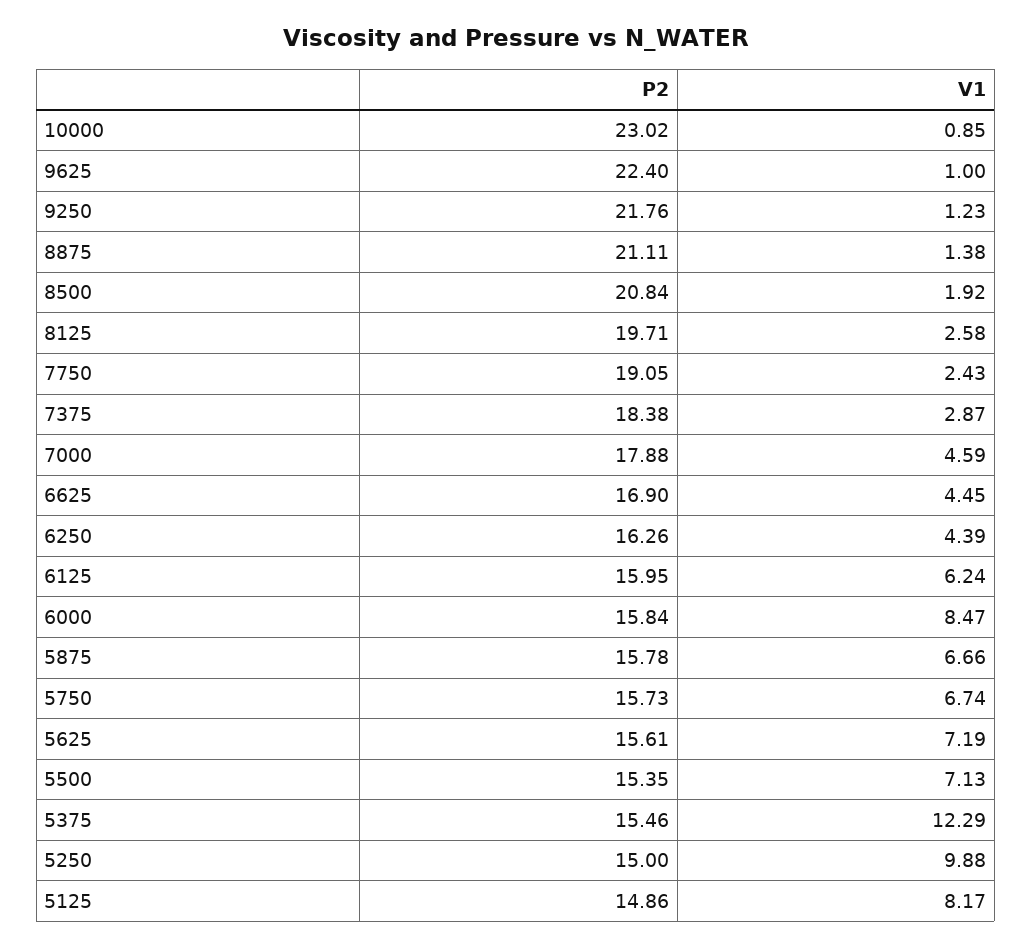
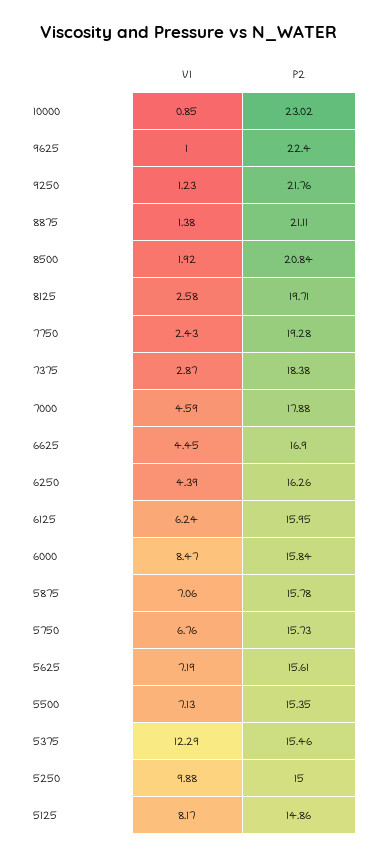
  {
    "P2": {
      "10000": 23.02,
      "9625": 22.4,
      "9250": 21.76,
      "8875": 21.11,
      "8500": 20.84,
      "8125": 19.71,
-     "7750": 19.05,
+     "7750": 19.28,
      "7375": 18.38,
      "7000": 17.88,
      "6625": 16.9,
      "6250": 16.26,
      "6125": 15.95,
      "6000": 15.84,
      "5875": 15.78,
      "5750": 15.73,
      "5625": 15.61,
      "5500": 15.35,
      "5375": 15.46,
      "5250": 15,
      "5125": 14.86
    },
    "V1": {
      "10000": 0.85,
      "9625": 1,
      "9250": 1.23,
      "8875": 1.38,
      "8500": 1.92,
      "8125": 2.58,
      "7750": 2.43,
      "7375": 2.87,
      "7000": 4.59,
      "6625": 4.45,
      "6250": 4.39,
      "6125": 6.24,
      "6000": 8.47,
-     "5875": 6.66,
+     "5875": 7.06,
-     "5750": 6.74,
+     "5750": 6.76,
      "5625": 7.19,
      "5500": 7.13,
      "5375": 12.29,
      "5250": 9.88,
      "5125": 8.17
    }
  }

